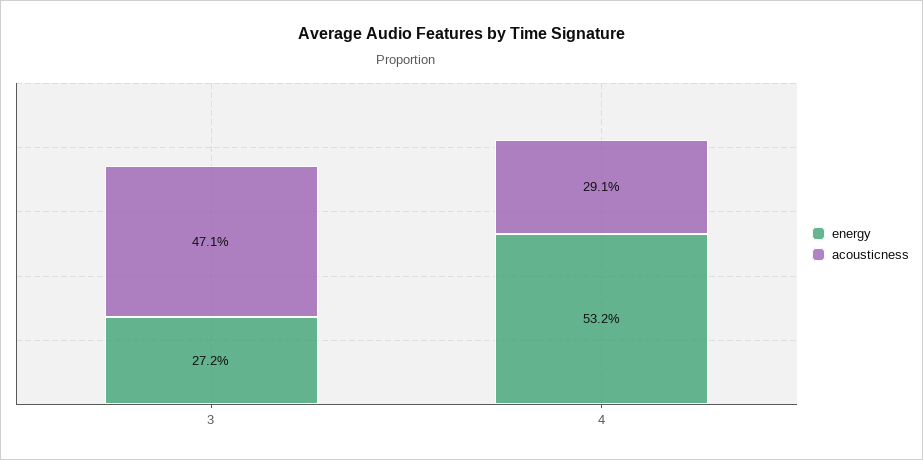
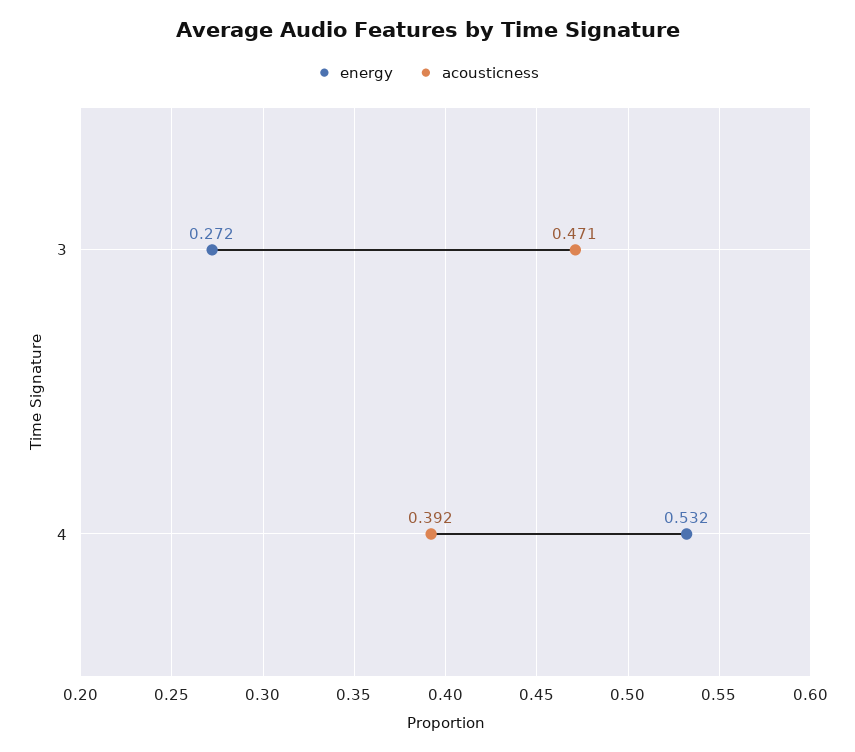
  {
    "energy": {
      "3": 0.272,
      "4": 0.532
    },
    "acousticness": {
      "3": 0.471,
-     "4": 0.291
+     "4": 0.392
    }
  }

